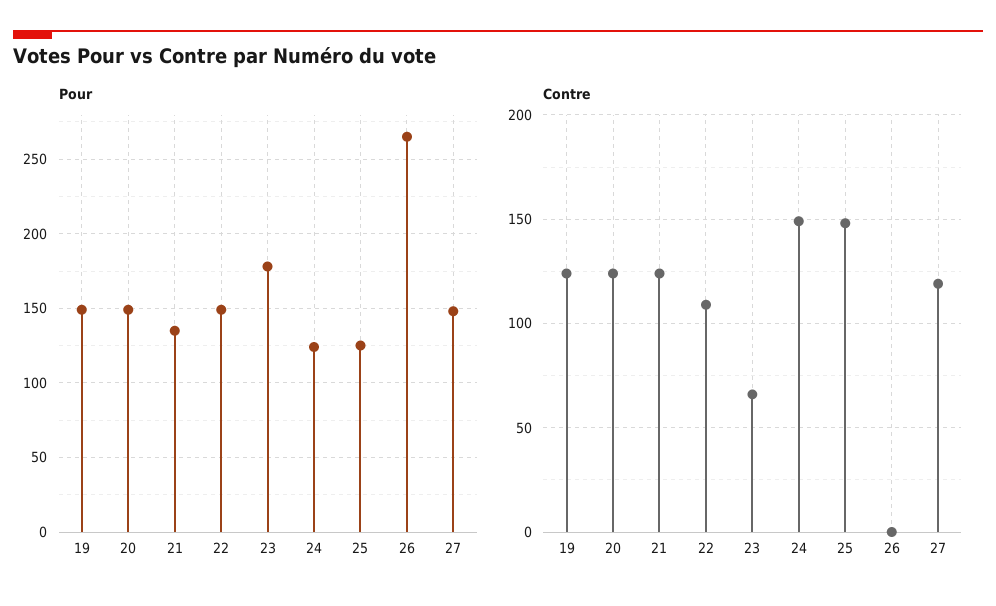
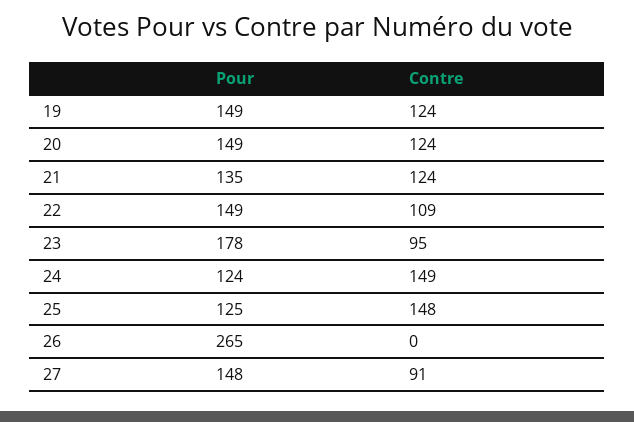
  {
    "Pour": {
      "19": 149,
      "20": 149,
      "21": 135,
      "22": 149,
      "23": 178,
      "24": 124,
      "25": 125,
      "26": 265,
      "27": 148
    },
    "Contre": {
      "19": 124,
      "20": 124,
      "21": 124,
      "22": 109,
-     "23": 65,
+     "23": 95,
      "24": 149,
      "25": 148,
      "26": 0,
-     "27": 120
+     "27": 91
    }
  }

